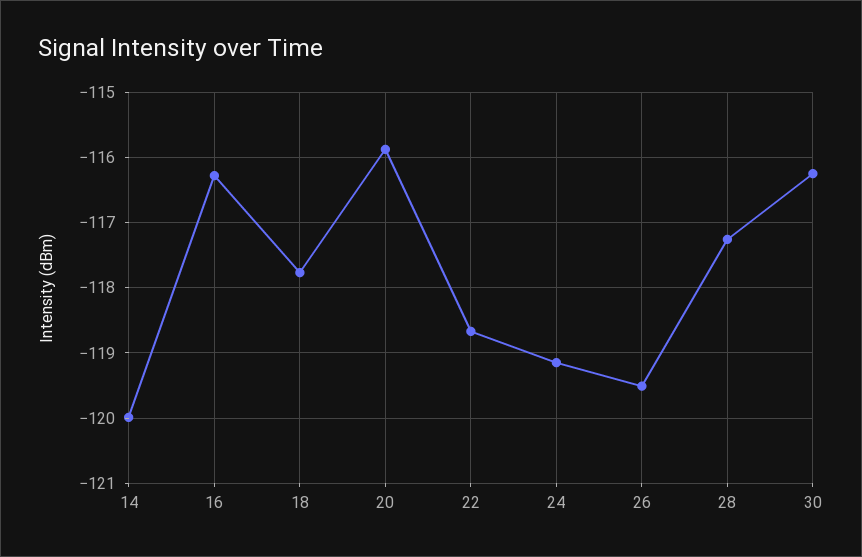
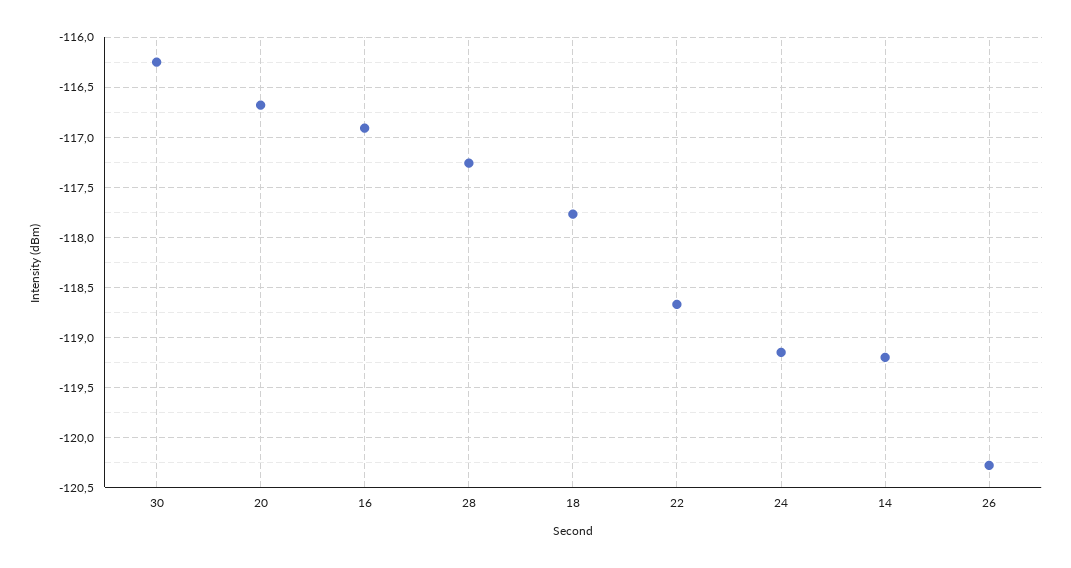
  {
-   "14": -120,
+   "14": -119.2,
-   "16": -116.3,
+   "16": -116.9,
    "18": -117.8,
-   "20": -115.9,
+   "20": -116.7,
    "22": -118.7,
    "24": -119.2,
-   "26": -119.5,
+   "26": -120.3,
    "28": -117.3,
    "30": -116.3
  }

